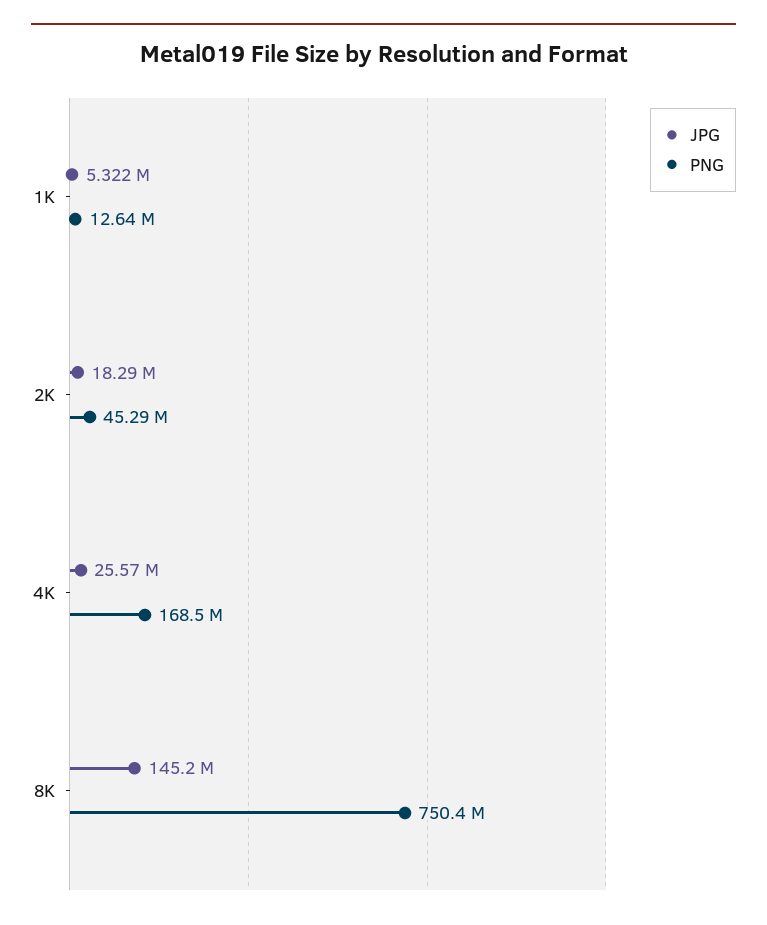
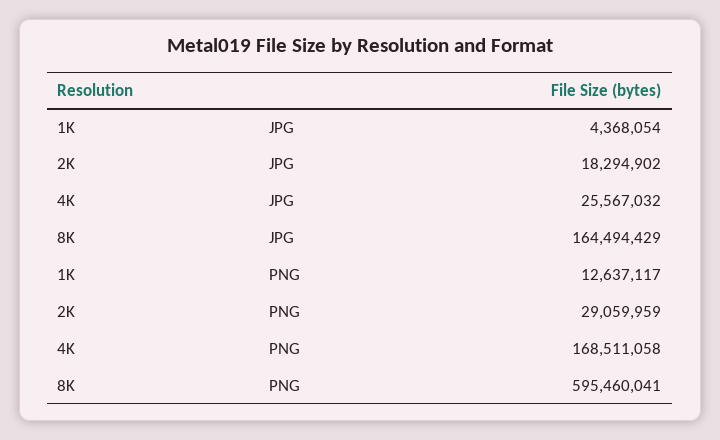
  {
    "JPG": {
-     "1K": 5322000,
+     "1K": 4368054,
      "2K": 18294902,
      "4K": 25567032,
-     "8K": 145200000
+     "8K": 164494429
    },
    "PNG": {
      "1K": 12637117,
-     "2K": 45290000,
+     "2K": 29059959,
      "4K": 168511058,
-     "8K": 750400000
+     "8K": 595460041
    }
  }

